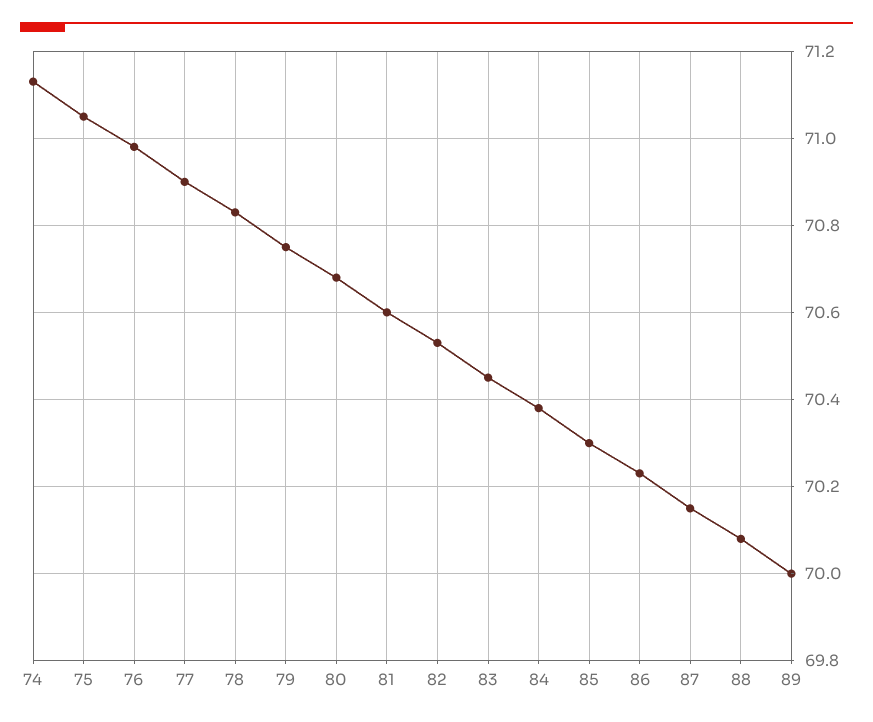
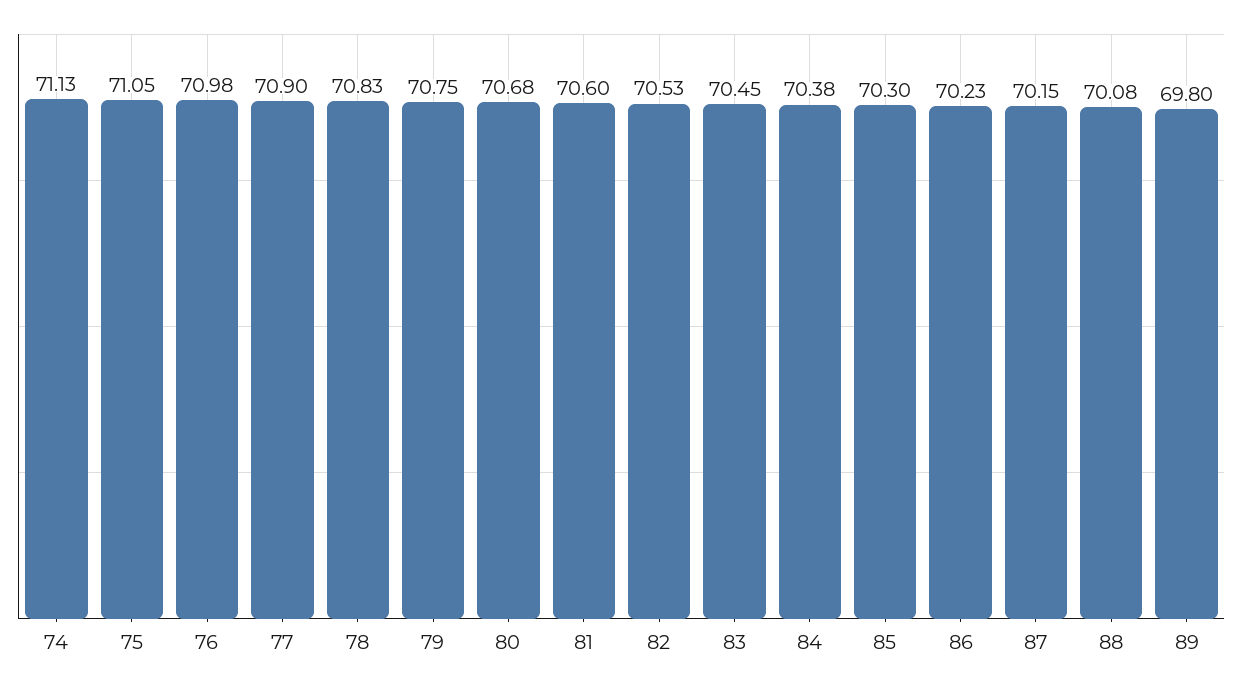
  {
    "74": 71.13,
    "75": 71.05,
    "76": 70.98,
    "77": 70.9,
    "78": 70.83,
    "79": 70.75,
    "80": 70.68,
    "81": 70.6,
    "82": 70.53,
    "83": 70.45,
    "84": 70.38,
    "85": 70.3,
    "86": 70.23,
    "87": 70.15,
    "88": 70.08,
-   "89": 70
+   "89": 69.8
  }

